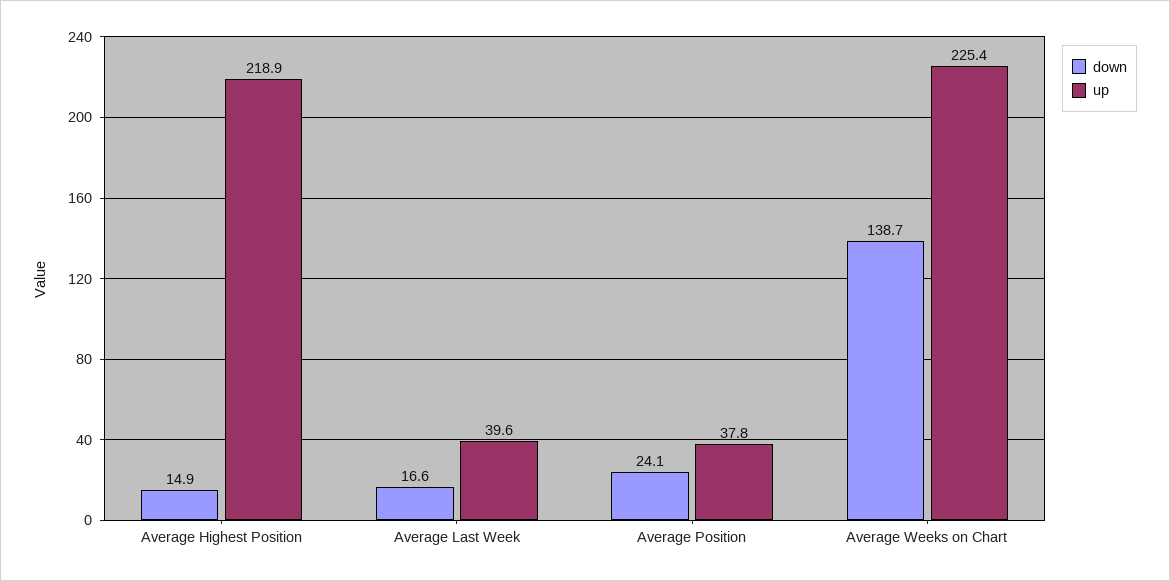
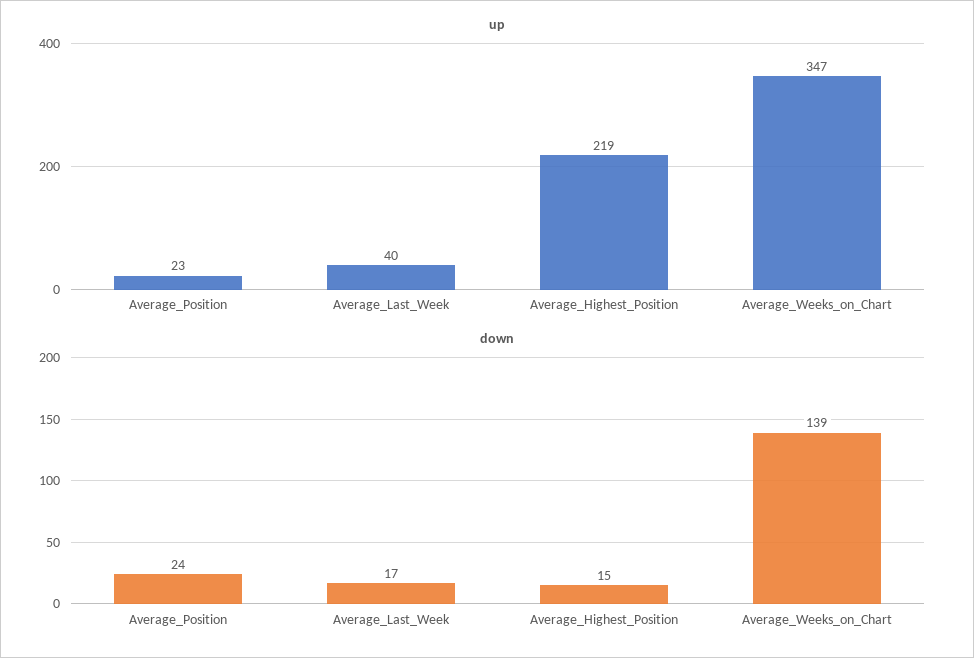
  {
    "down": {
      "Average Highest Position": 14.9,
      "Average Last Week": 16.6,
      "Average Position": 24.1,
      "Average Weeks on Chart": 138.7
    },
    "up": {
      "Average Highest Position": 218.9,
      "Average Last Week": 39.6,
-     "Average Position": 37.8,
+     "Average Position": 23,
-     "Average Weeks on Chart": 225.4
+     "Average Weeks on Chart": 347
    }
  }

